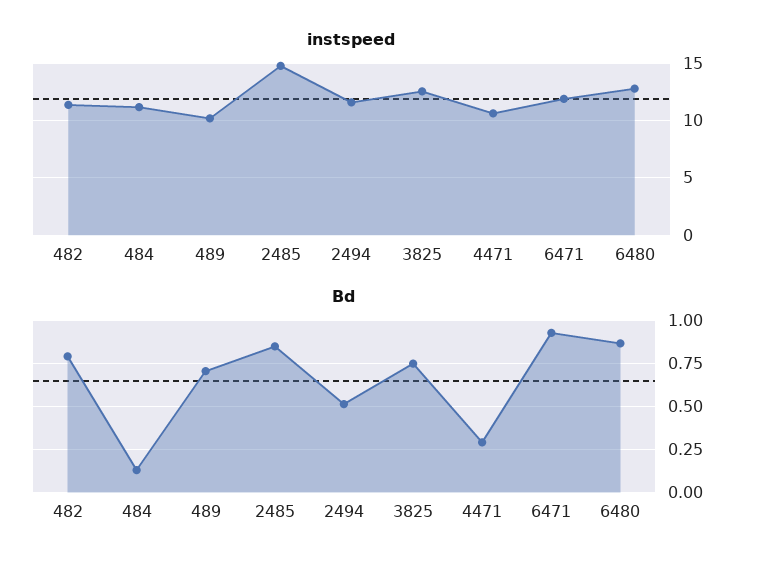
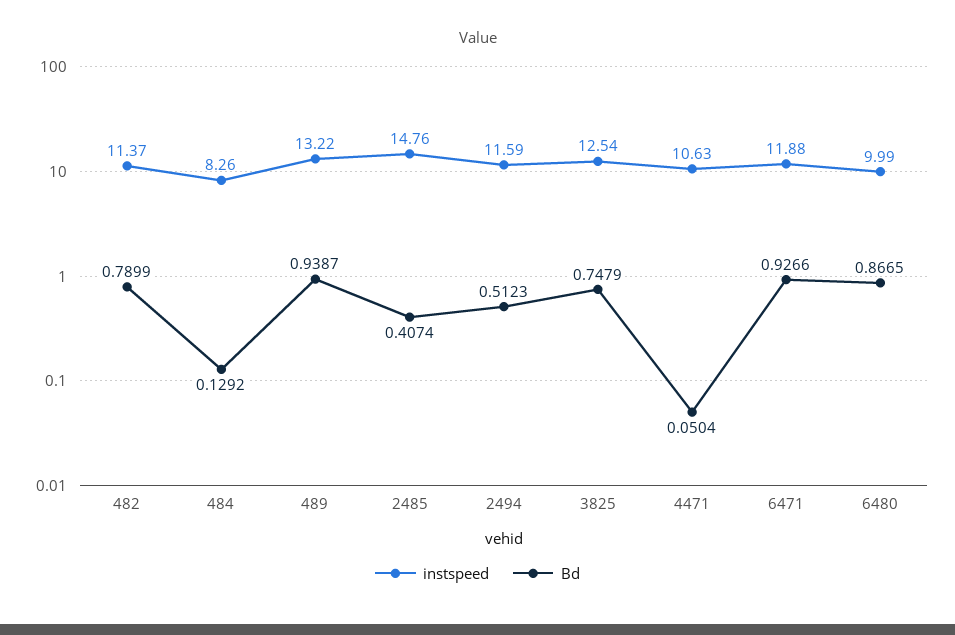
  {
    "instspeed": {
      "482": 11.37,
-     "484": 11,
+     "484": 8.26,
-     "489": 10,
+     "489": 13.22,
      "2485": 14.76,
      "2494": 11.59,
      "3825": 12.54,
      "4471": 10.63,
      "6471": 11.88,
-     "6480": 13
+     "6480": 9.99
    },
    "Bd": {
      "482": 0.7899,
      "484": 0.1292,
-     "489": 0.7,
+     "489": 0.9387,
-     "2485": 0.85,
+     "2485": 0.4074,
      "2494": 0.5123,
      "3825": 0.7479,
-     "4471": 0.3,
+     "4471": 0.0504,
      "6471": 0.9266,
      "6480": 0.8665
    }
  }

